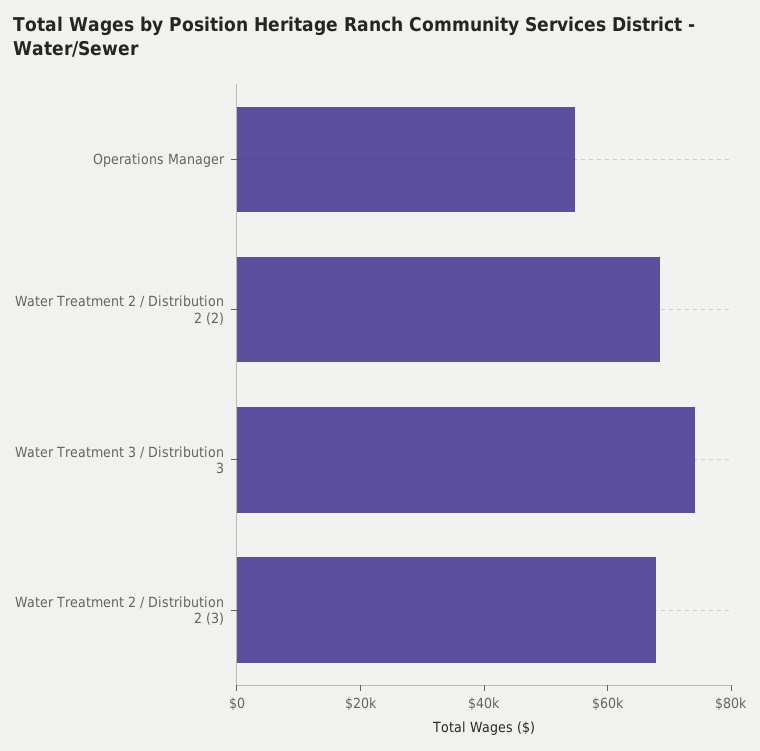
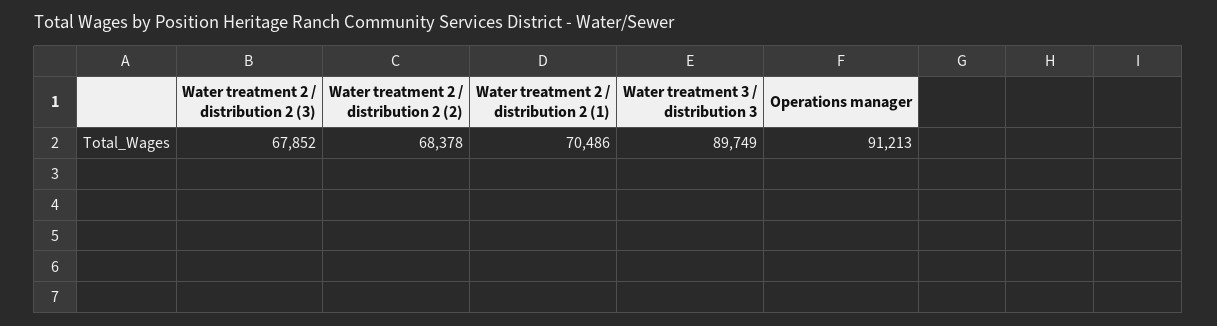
  {
-   "Operations Manager": 55000,
+   "Operations Manager": 91213,
    "Water Treatment 2 / Distribution 2 (2)": 68378,
-   "Water Treatment 3 / Distribution 3": 75000,
+   "Water Treatment 3 / Distribution 3": 89749,
-   "Water Treatment 2 / Distribution 2 (3)": 67852
+   "Water Treatment 2 / Distribution 2 (3)": 67852,
+   "Water treatment 2 / distribution 2 (1)": 70486
  }

